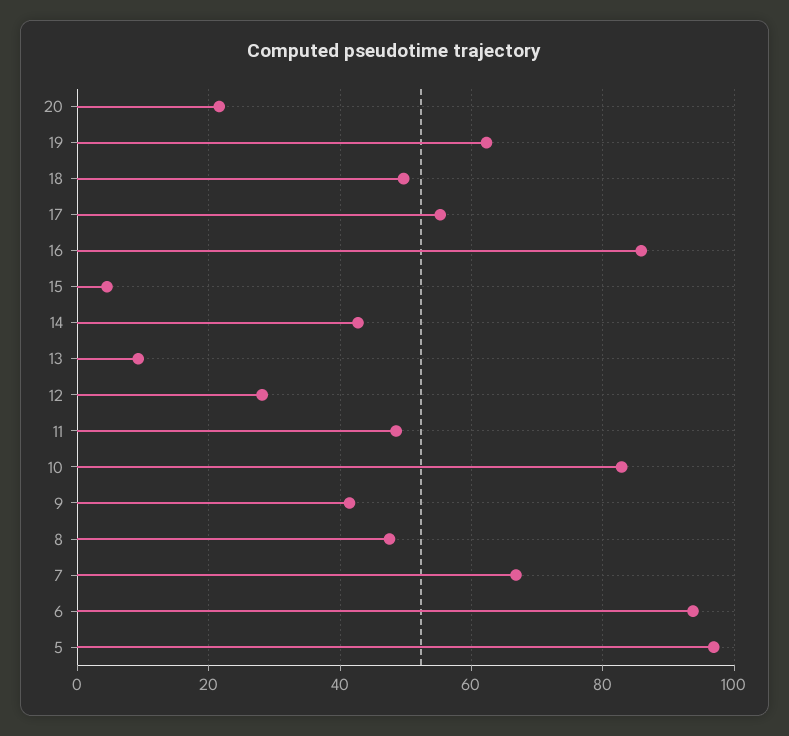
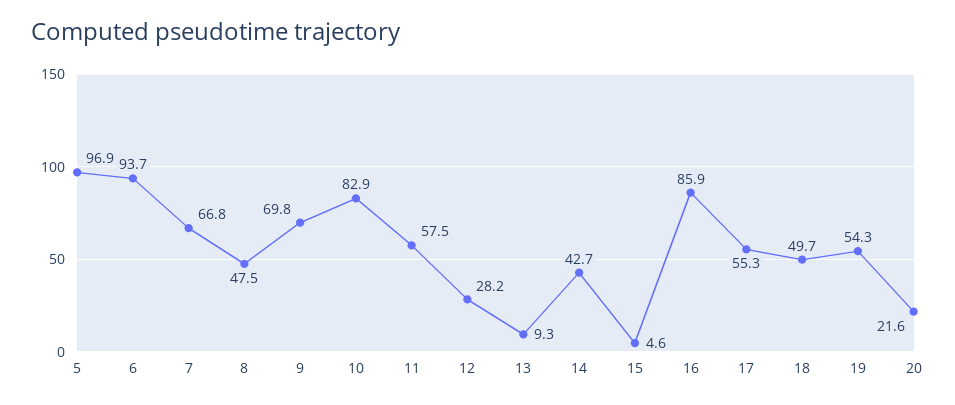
  {
    "20": 21.6,
-   "19": 62,
+   "19": 54.3,
    "18": 49.7,
    "17": 55.3,
    "16": 85.9,
    "15": 4.6,
    "14": 42.7,
    "13": 9.3,
    "12": 28.2,
-   "11": 48,
+   "11": 57.5,
    "10": 82.9,
-   "9": 42,
+   "9": 69.8,
    "8": 47.5,
    "7": 66.8,
    "6": 93.7,
    "5": 96.9
  }

